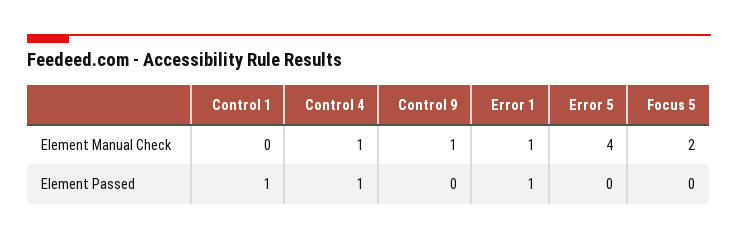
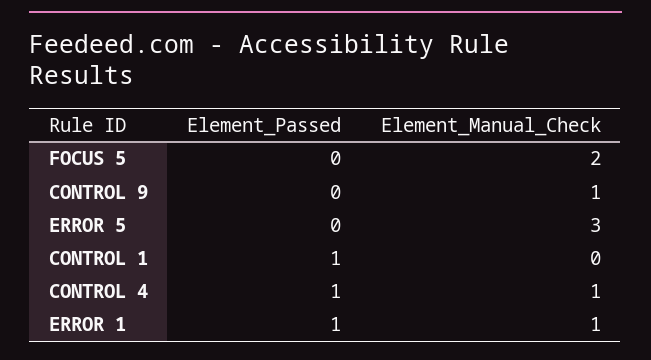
  {
    "Control 1": {
      "Element Manual Check": 0,
      "Element Passed": 1
    },
    "Control 4": {
      "Element Manual Check": 1,
      "Element Passed": 1
    },
    "Control 9": {
      "Element Manual Check": 1,
      "Element Passed": 0
    },
    "Error 1": {
      "Element Manual Check": 1,
      "Element Passed": 1
    },
    "Error 5": {
-     "Element Manual Check": 4,
+     "Element Manual Check": 3,
      "Element Passed": 0
    },
    "Focus 5": {
      "Element Manual Check": 2,
      "Element Passed": 0
    }
  }

